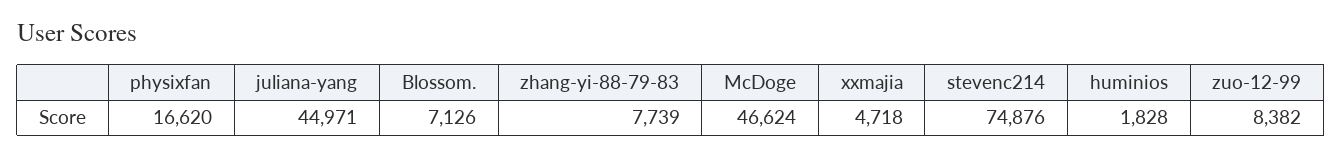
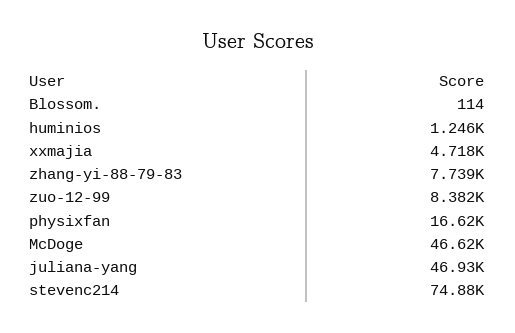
  {
    "physixfan": 16620,
-   "juliana-yang": 44971,
+   "juliana-yang": 46930,
-   "Blossom.": 7126,
+   "Blossom.": 114,
    "zhang-yi-88-79-83": 7739,
    "McDoge": 46624,
    "xxmajia": 4718,
    "stevenc214": 74876,
-   "huminios": 1828,
+   "huminios": 1246,
    "zuo-12-99": 8382
  }

